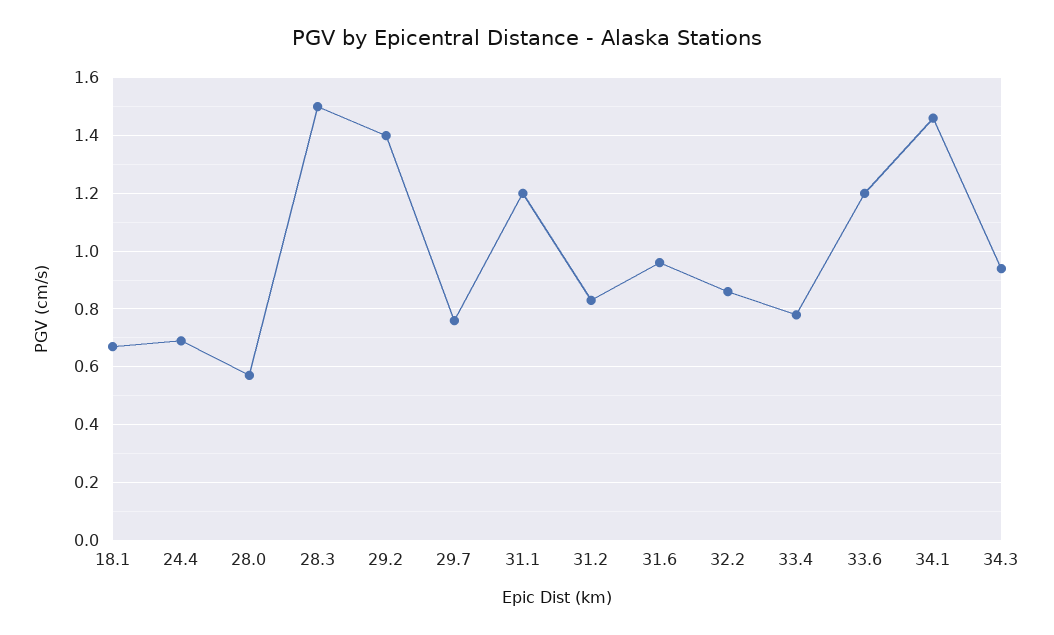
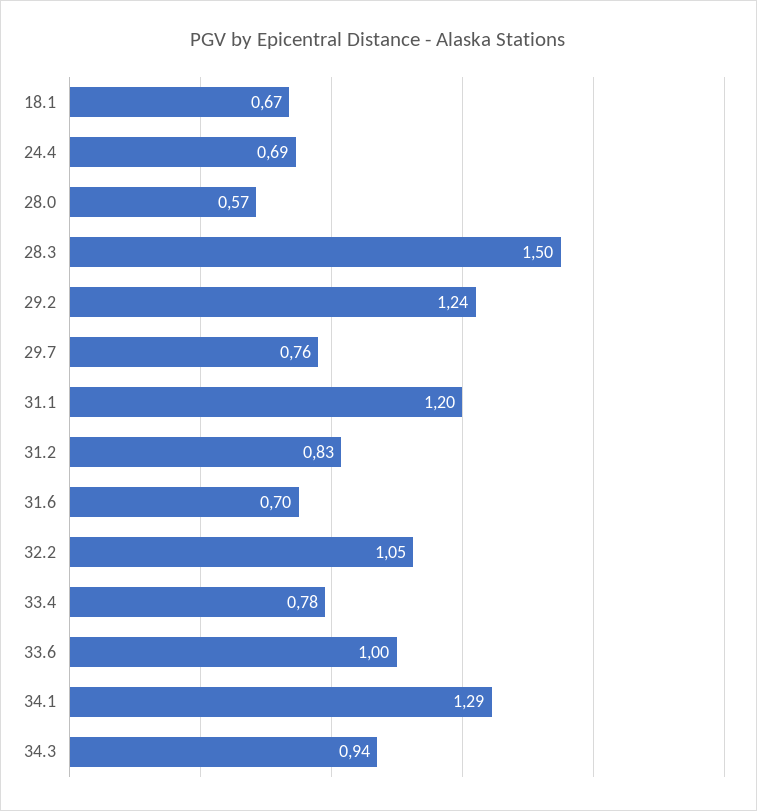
  {
    "18.1": 0.67,
    "24.4": 0.69,
    "28.0": 0.57,
    "28.3": 1.5,
-   "29.2": 1.4,
+   "29.2": 1.24,
    "29.7": 0.76,
    "31.1": 1.2,
    "31.2": 0.83,
-   "31.6": 0.95,
+   "31.6": 0.7,
-   "32.2": 0.85,
+   "32.2": 1.05,
    "33.4": 0.78,
-   "33.6": 1.2,
+   "33.6": 1,
-   "34.1": 1.45,
+   "34.1": 1.29,
    "34.3": 0.94
  }

